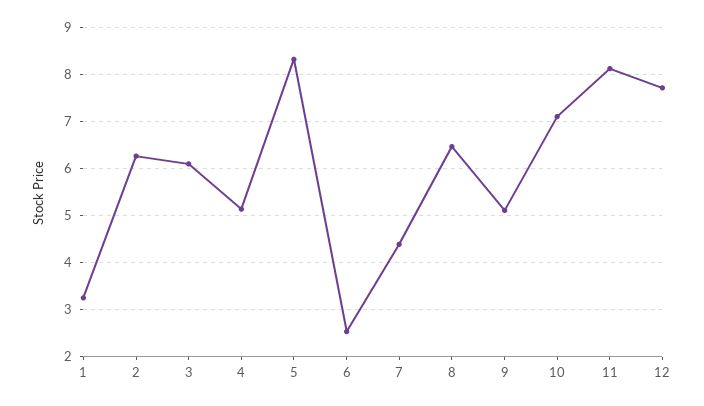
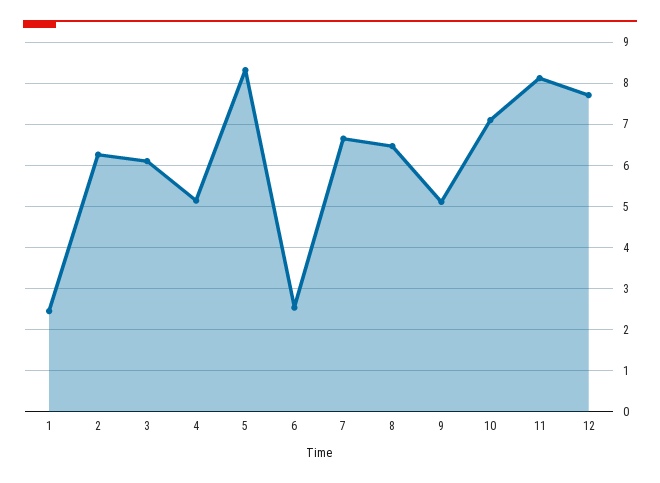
  {
-   "1": 3.2,
+   "1": 2.4,
    "2": 6.2,
    "3": 6.2,
    "4": 5.2,
    "5": 8.4,
    "6": 2.6,
-   "7": 4.4,
+   "7": 6.6,
    "8": 6.4,
    "9": 5.2,
    "10": 7.2,
    "11": 8.2,
    "12": 7.8
  }

